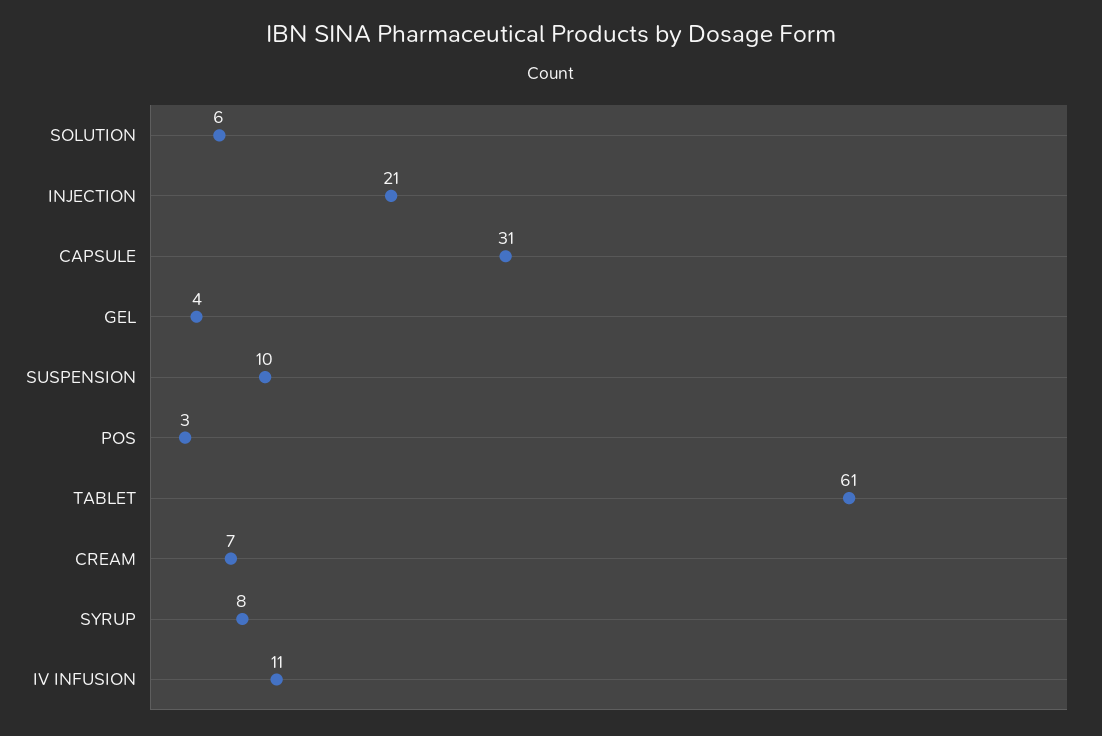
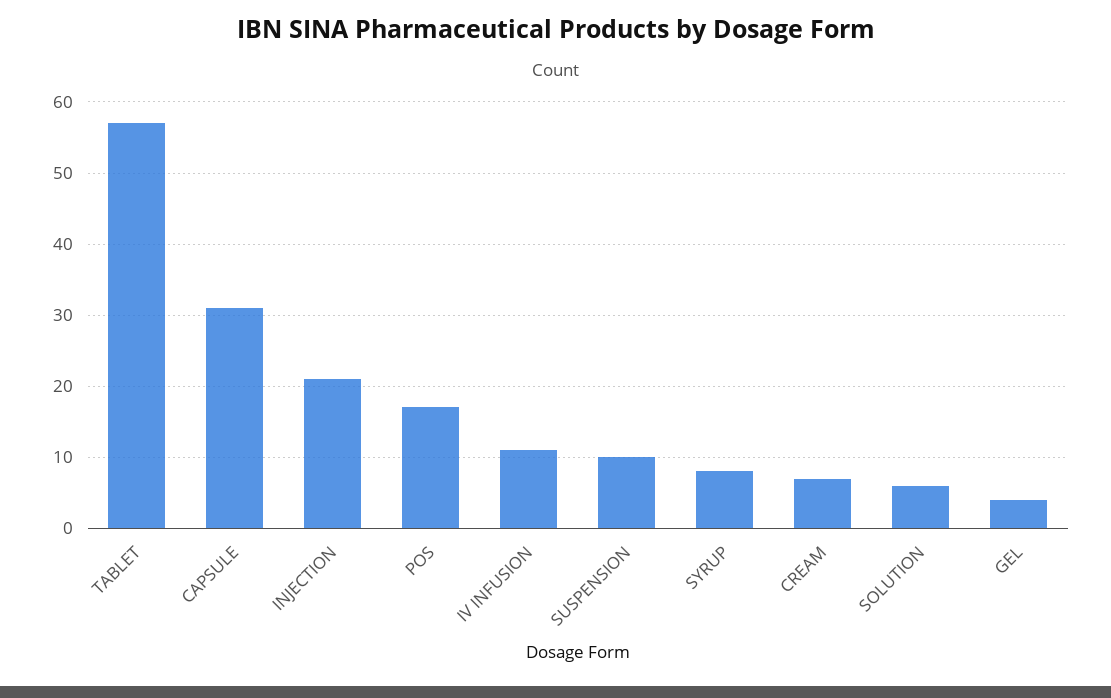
  {
    "SOLUTION": 6,
    "INJECTION": 21,
    "CAPSULE": 31,
    "GEL": 4,
    "SUSPENSION": 10,
-   "POS": 3,
+   "POS": 17,
-   "TABLET": 61,
+   "TABLET": 57,
    "CREAM": 7,
    "SYRUP": 8,
    "IV INFUSION": 11
  }

